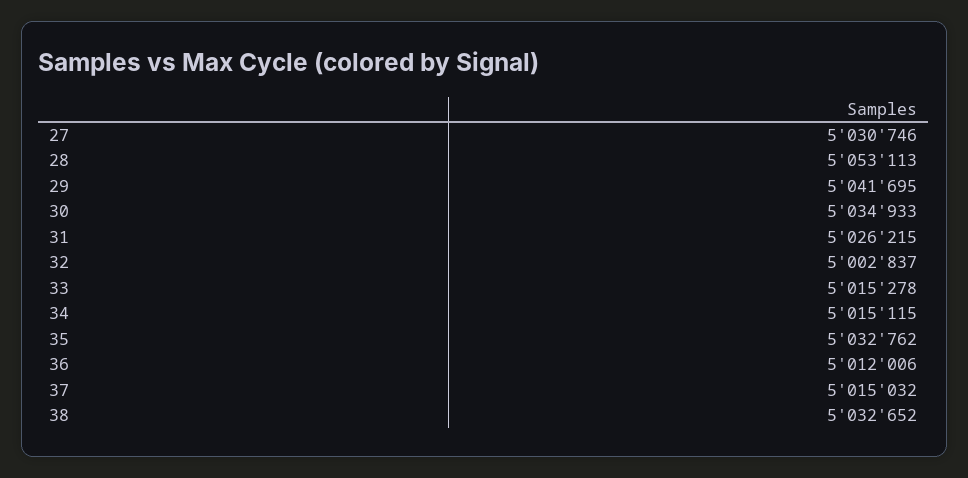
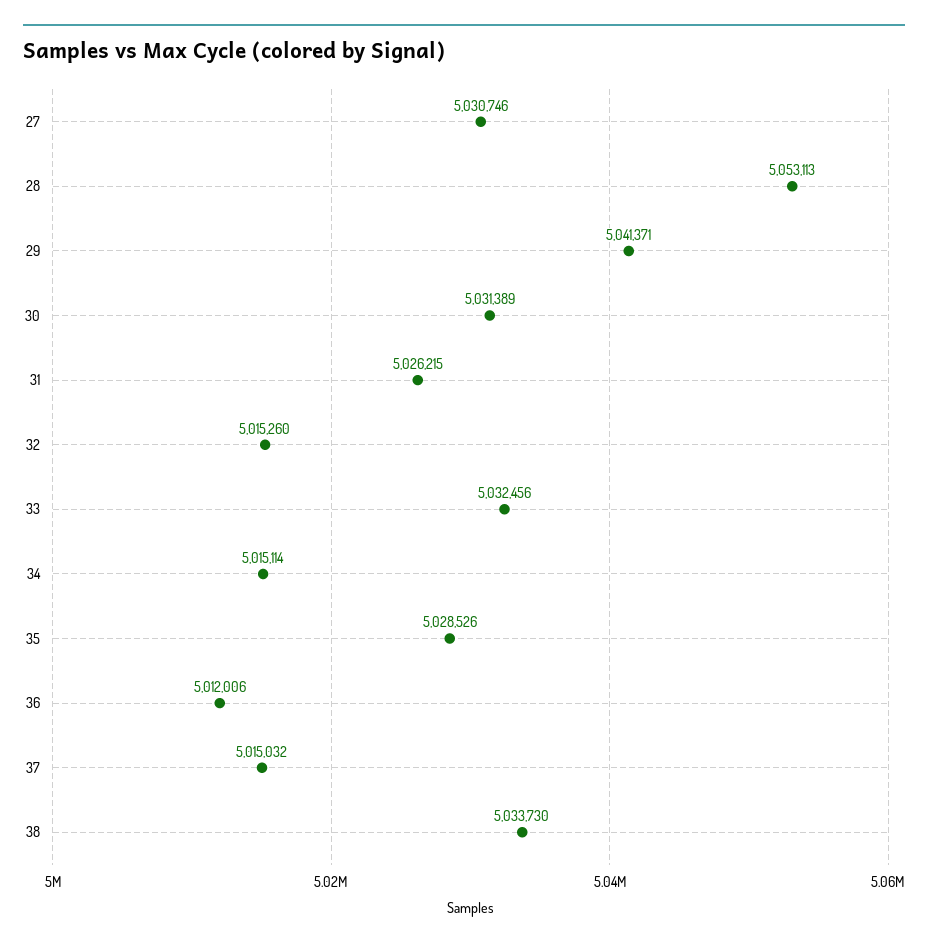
  {
    "27": 5030746,
    "28": 5053113,
-   "29": 5041695,
+   "29": 5041371,
-   "30": 5034933,
+   "30": 5031389,
    "31": 5026215,
-   "32": 5002837,
+   "32": 5015260,
-   "33": 5015278,
+   "33": 5032456,
-   "34": 5015115,
+   "34": 5015114,
-   "35": 5032762,
+   "35": 5028526,
    "36": 5012006,
    "37": 5015032,
-   "38": 5032652
+   "38": 5033730
  }

